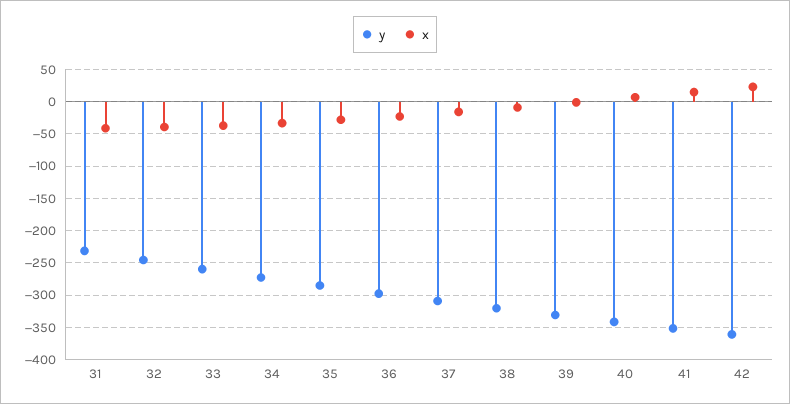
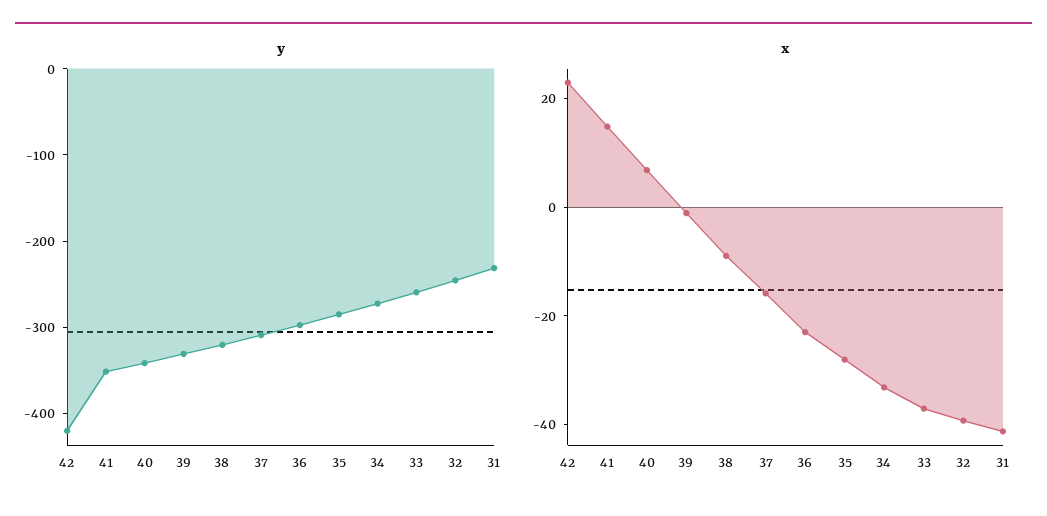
  {
    "y": {
      "31": -230,
      "32": -250,
      "33": -260,
      "34": -270,
      "35": -290,
      "36": -300,
      "37": -310,
      "38": -320,
      "39": -330,
      "40": -340,
      "41": -350,
-     "42": -360
+     "42": -420
    },
    "x": {
      "31": -40,
      "32": -40,
      "33": -35,
      "34": -35,
      "35": -30,
      "36": -25,
      "37": -15,
      "38": -10,
      "39": 0,
      "40": 5,
      "41": 15,
      "42": 25
    }
  }

